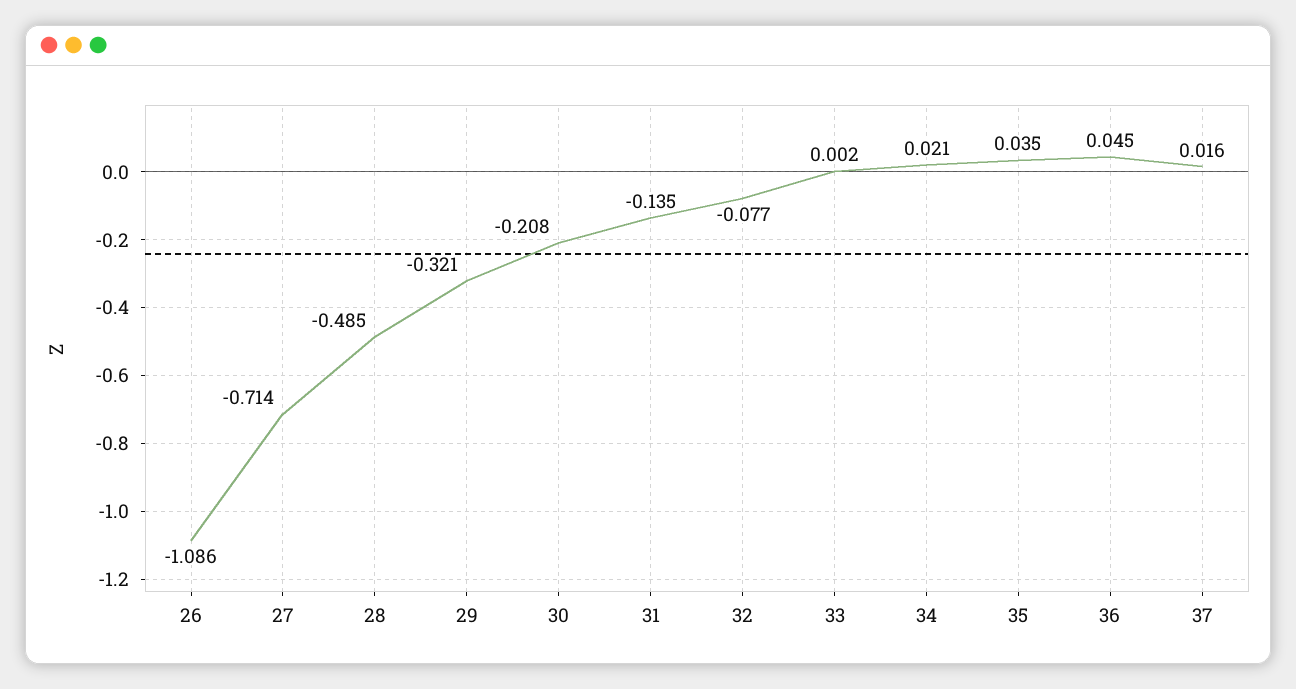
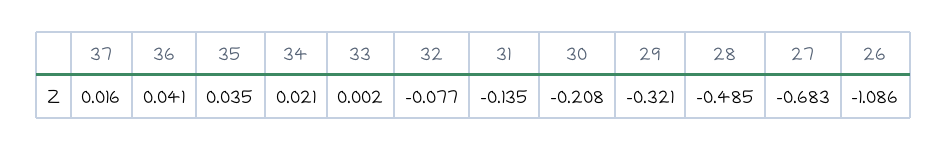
  {
    "26": -1.086,
-   "27": -0.714,
+   "27": -0.683,
    "28": -0.485,
    "29": -0.321,
    "30": -0.208,
    "31": -0.135,
    "32": -0.077,
    "33": 0.002,
    "34": 0.021,
    "35": 0.035,
-   "36": 0.045,
+   "36": 0.041,
    "37": 0.016
  }

